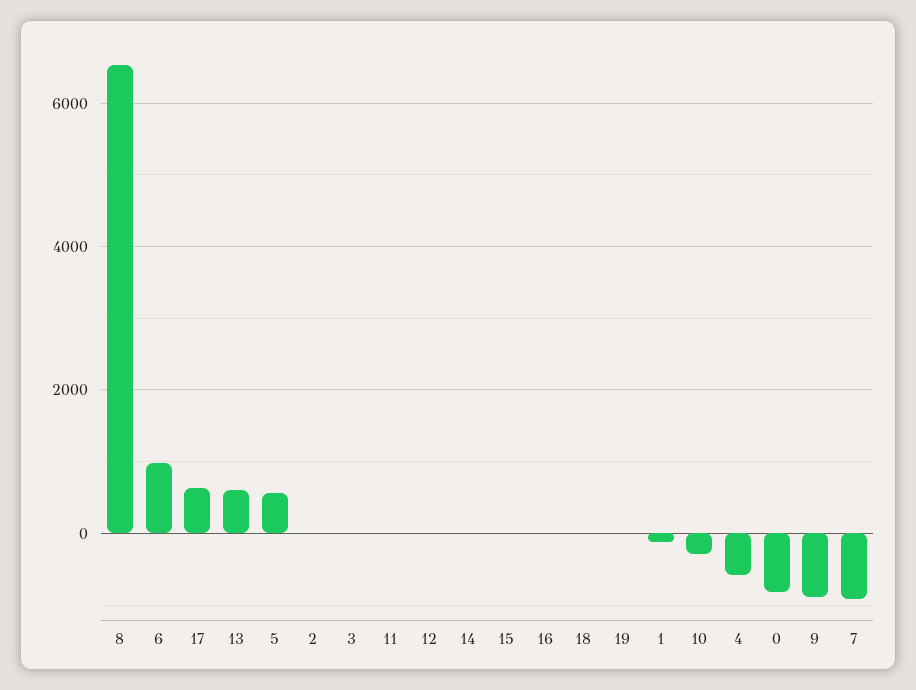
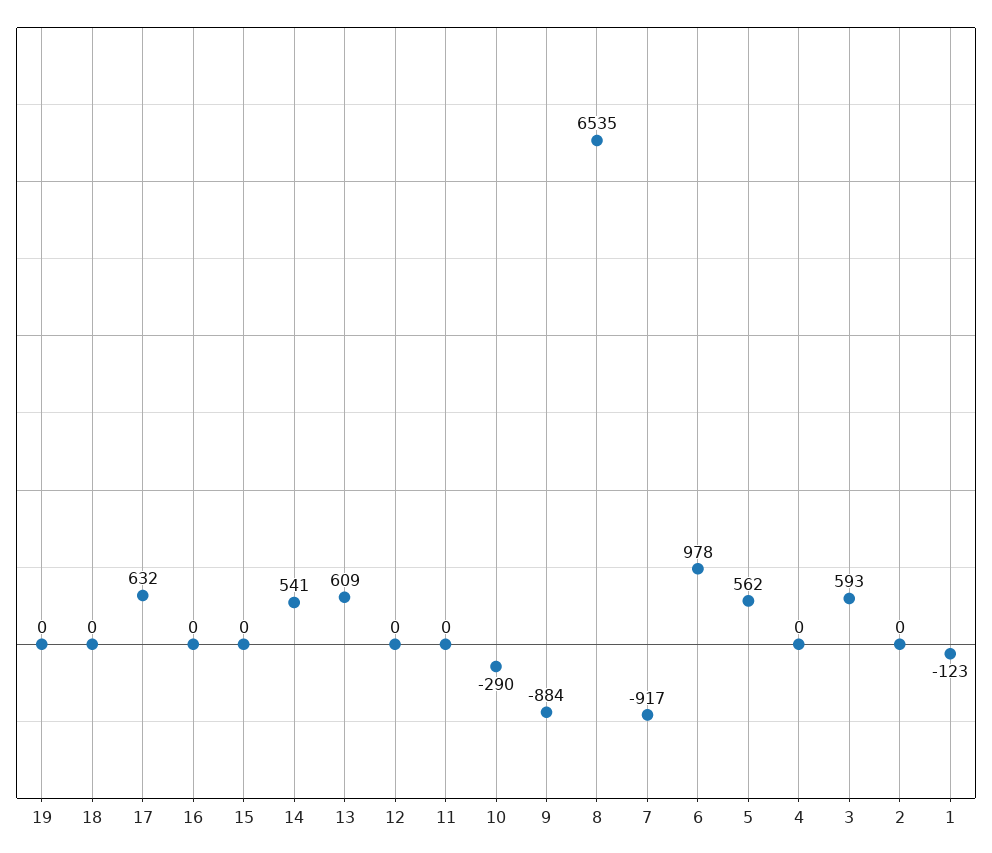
  {
    "8": 6535,
    "6": 978,
    "17": 632,
    "13": 609,
    "5": 562,
    "2": 0,
-   "3": 0,
+   "3": 593,
    "11": 0,
    "12": 0,
-   "14": 0,
+   "14": 541,
    "15": 0,
    "16": 0,
    "18": 0,
    "19": 0,
    "1": -123,
    "10": -290,
-   "4": -600,
+   "4": 0,
-   "0": -800,
    "9": -884,
    "7": -917
  }

